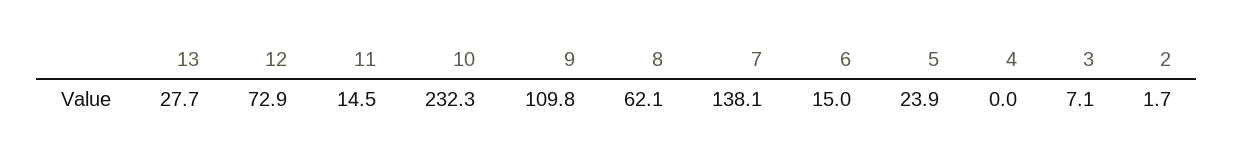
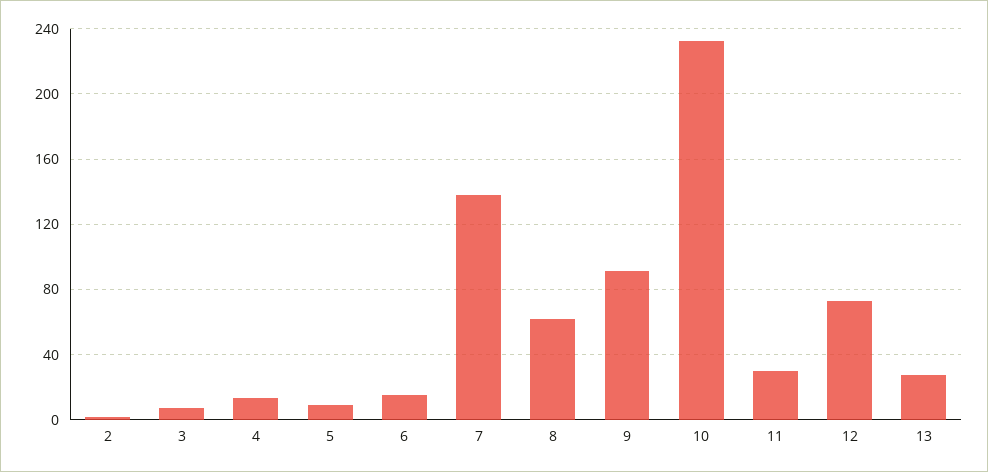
  {
    "13": 27.7,
    "12": 72.9,
-   "11": 14.5,
+   "11": 30,
    "10": 232.3,
-   "9": 109.8,
+   "9": 90,
    "8": 62.1,
    "7": 138.1,
    "6": 15,
-   "5": 23.9,
+   "5": 10,
-   "4": 0,
+   "4": 15,
    "3": 7.1,
    "2": 1.7
  }

